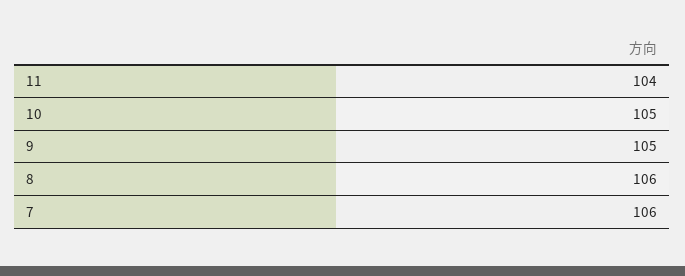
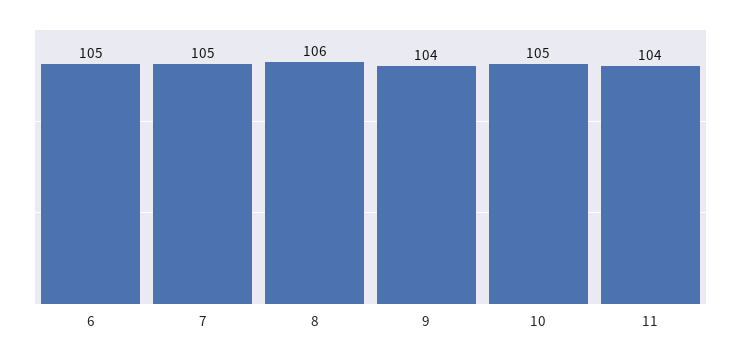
  {
    "11": 104,
    "10": 105,
-   "9": 105,
+   "9": 104,
    "8": 106,
-   "7": 106
+   "7": 105,
+   "6": 105
  }

